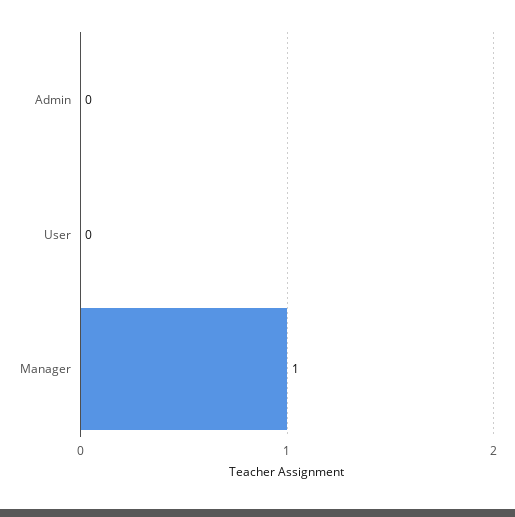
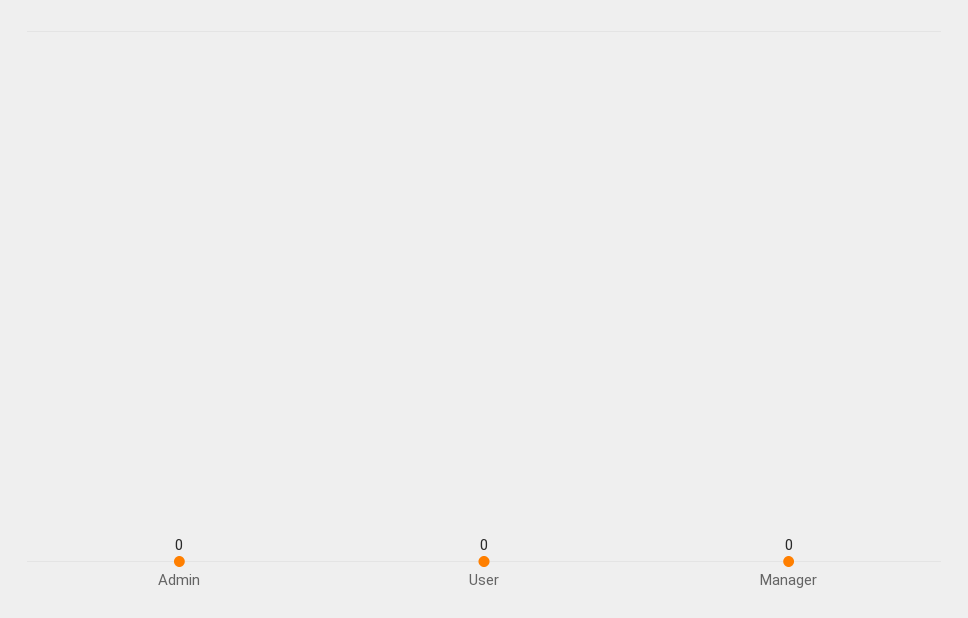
  {
    "Admin": 0,
    "User": 0,
-   "Manager": 1
+   "Manager": 0
  }

